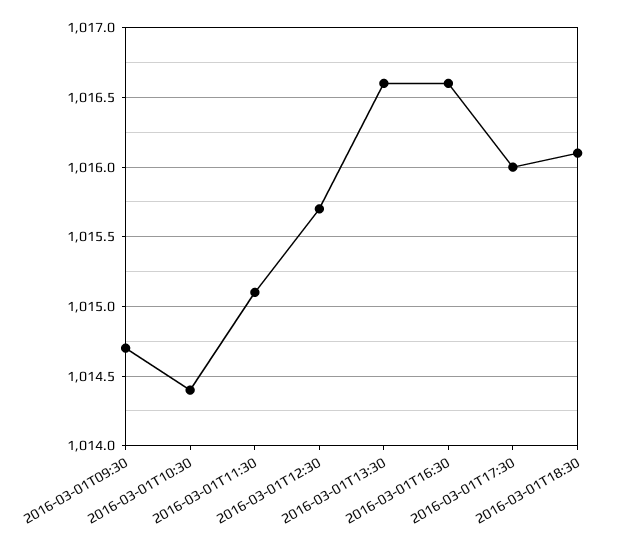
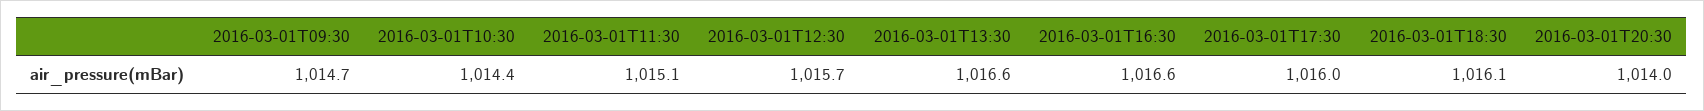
  {
    "2016-03-01T09:30": 1014.7,
    "2016-03-01T10:30": 1014.4,
    "2016-03-01T11:30": 1015.1,
    "2016-03-01T12:30": 1015.7,
    "2016-03-01T13:30": 1016.6,
    "2016-03-01T16:30": 1016.6,
    "2016-03-01T17:30": 1016,
-   "2016-03-01T18:30": 1016.1
+   "2016-03-01T18:30": 1016.1,
+   "2016-03-01T20:30": 1014
  }

